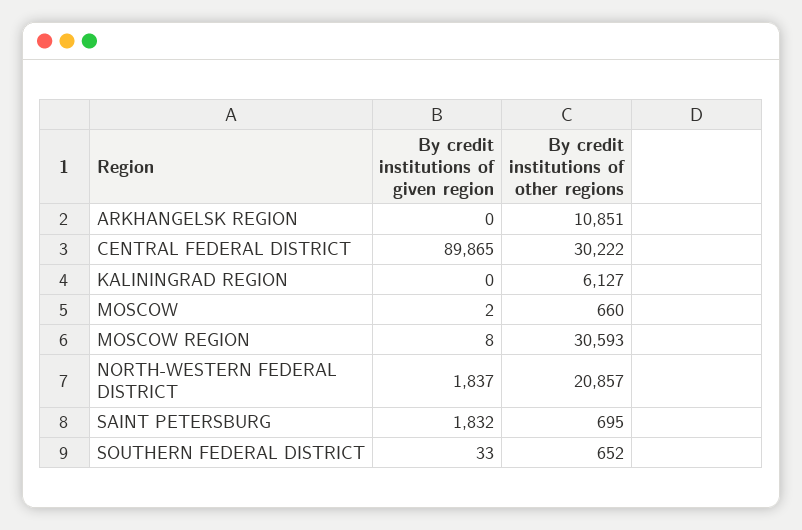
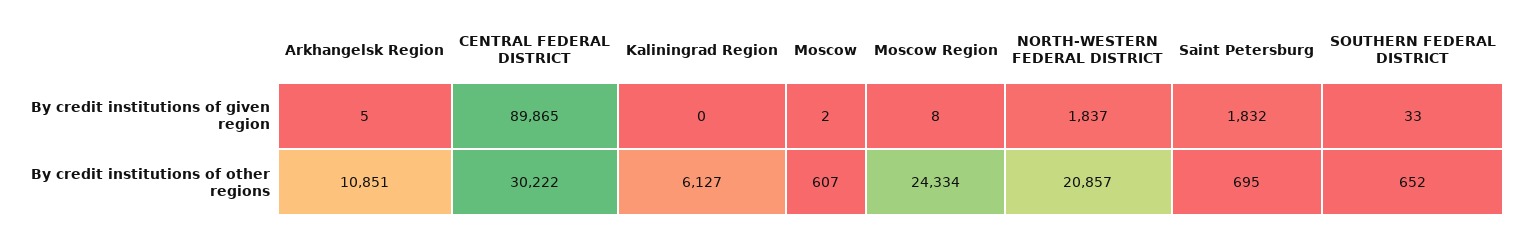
  {
    "By credit institutions of given region": {
-     "ARKHANGELSK REGION": 0,
+     "ARKHANGELSK REGION": 5,
      "CENTRAL FEDERAL DISTRICT": 89865,
      "KALININGRAD REGION": 0,
      "MOSCOW": 2,
      "MOSCOW REGION": 8,
      "NORTH-WESTERN FEDERAL DISTRICT": 1837,
      "SAINT PETERSBURG": 1832,
      "SOUTHERN FEDERAL DISTRICT": 33
    },
    "By credit institutions of other regions": {
      "ARKHANGELSK REGION": 10851,
      "CENTRAL FEDERAL DISTRICT": 30222,
      "KALININGRAD REGION": 6127,
-     "MOSCOW": 660,
+     "MOSCOW": 607,
-     "MOSCOW REGION": 30593,
+     "MOSCOW REGION": 24334,
      "NORTH-WESTERN FEDERAL DISTRICT": 20857,
      "SAINT PETERSBURG": 695,
      "SOUTHERN FEDERAL DISTRICT": 652
    }
  }

